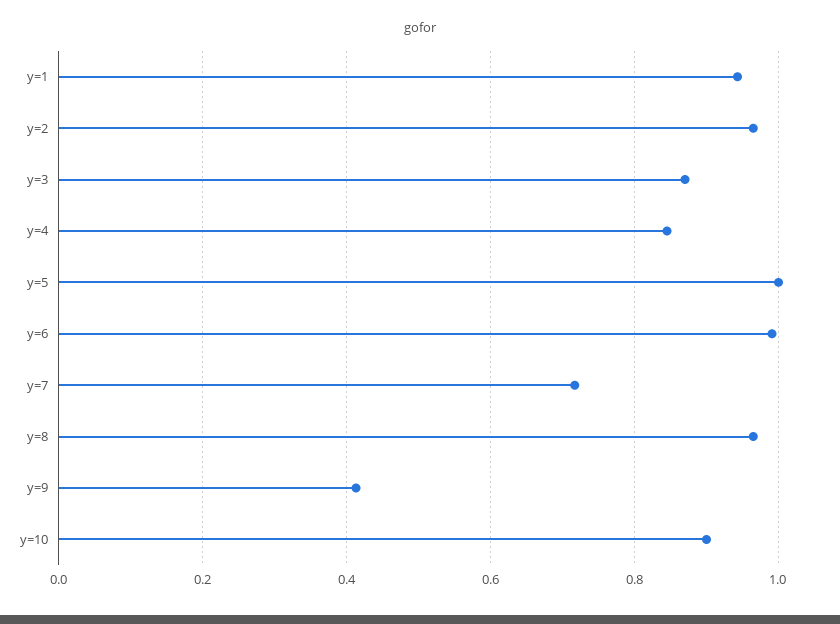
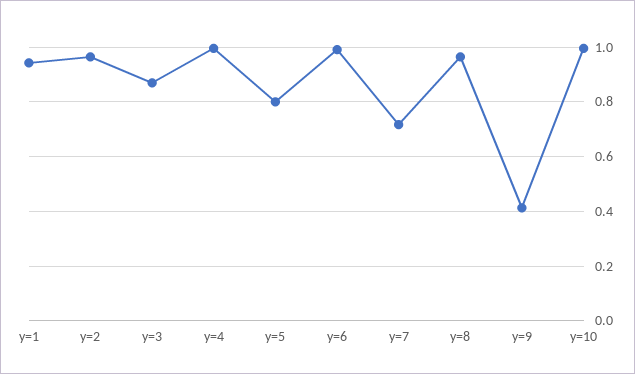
  {
    "y=1": 0.94,
    "y=2": 0.96,
    "y=3": 0.88,
-   "y=4": 0.84,
+   "y=4": 1,
-   "y=5": 1,
+   "y=5": 0.8,
    "y=6": 1,
    "y=7": 0.72,
    "y=8": 0.96,
    "y=9": 0.42,
-   "y=10": 0.9
+   "y=10": 1
  }

